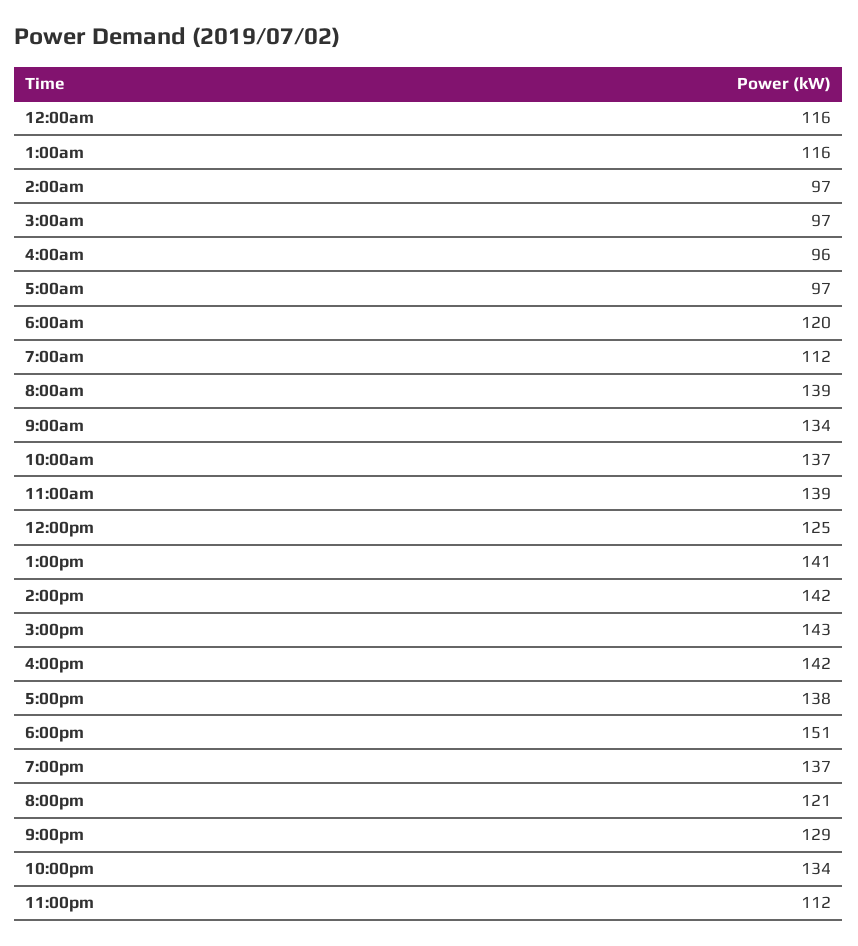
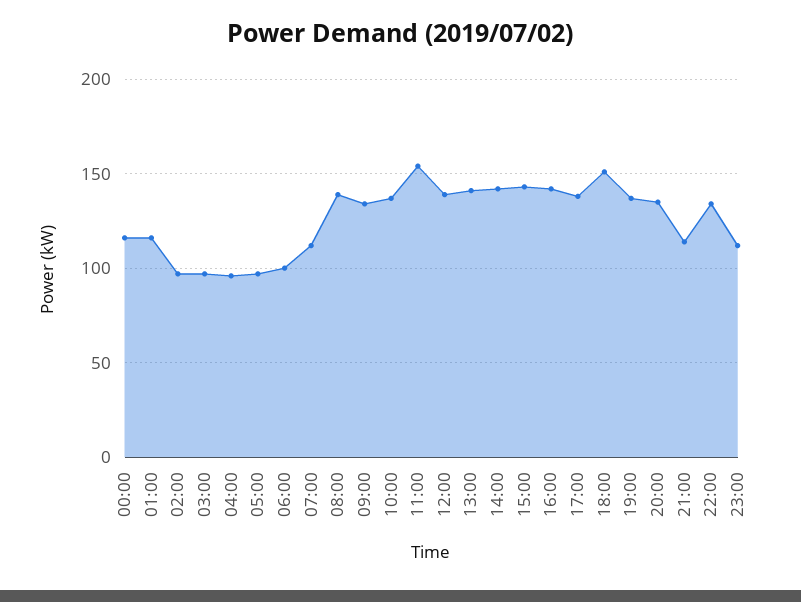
  {
    "12:00am": 116,
    "1:00am": 116,
    "2:00am": 97,
    "3:00am": 97,
    "4:00am": 96,
    "5:00am": 97,
-   "6:00am": 120,
+   "6:00am": 100,
    "7:00am": 112,
    "8:00am": 139,
    "9:00am": 134,
    "10:00am": 137,
-   "11:00am": 139,
+   "11:00am": 155,
-   "12:00pm": 125,
+   "12:00pm": 140,
    "1:00pm": 141,
    "2:00pm": 142,
    "3:00pm": 143,
    "4:00pm": 142,
    "5:00pm": 138,
    "6:00pm": 151,
    "7:00pm": 137,
-   "8:00pm": 121,
+   "8:00pm": 135,
-   "9:00pm": 129,
+   "9:00pm": 115,
    "10:00pm": 134,
    "11:00pm": 112
  }

